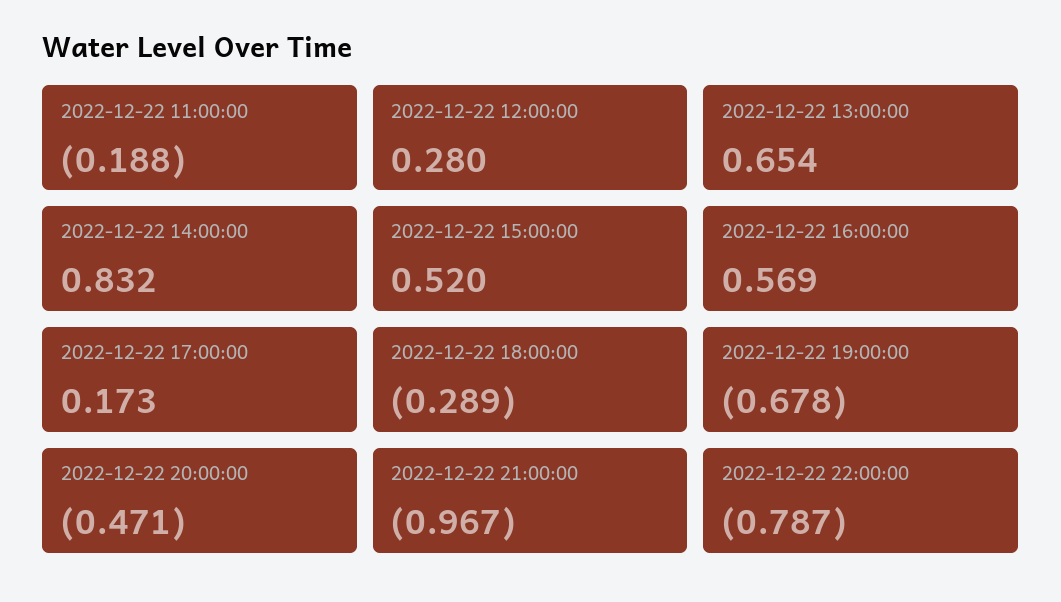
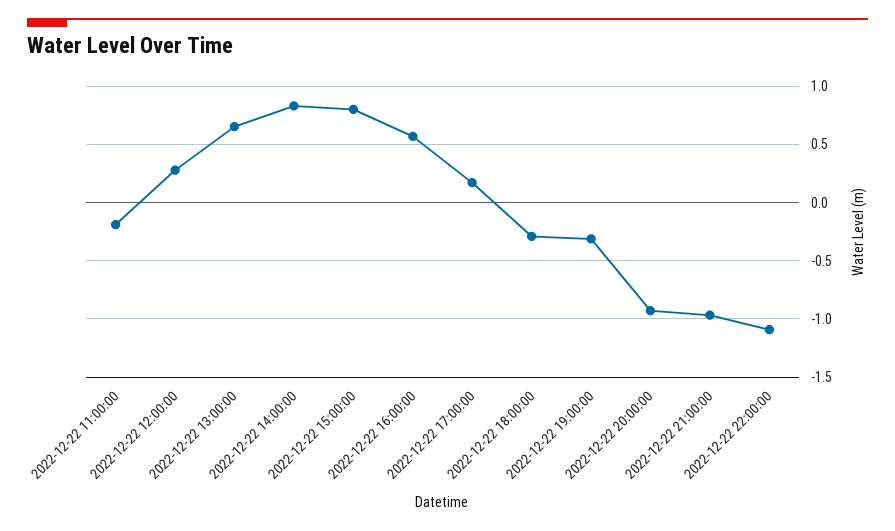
  {
    "2022-12-22 11:00:00": -0.188,
    "2022-12-22 12:00:00": 0.28,
    "2022-12-22 13:00:00": 0.654,
    "2022-12-22 14:00:00": 0.832,
-   "2022-12-22 15:00:00": 0.52,
+   "2022-12-22 15:00:00": 0.8,
    "2022-12-22 16:00:00": 0.569,
    "2022-12-22 17:00:00": 0.173,
    "2022-12-22 18:00:00": -0.289,
-   "2022-12-22 19:00:00": -0.678,
+   "2022-12-22 19:00:00": -0.3,
-   "2022-12-22 20:00:00": -0.471,
+   "2022-12-22 20:00:00": -0.9,
    "2022-12-22 21:00:00": -0.967,
-   "2022-12-22 22:00:00": -0.787
+   "2022-12-22 22:00:00": -1.1
  }

